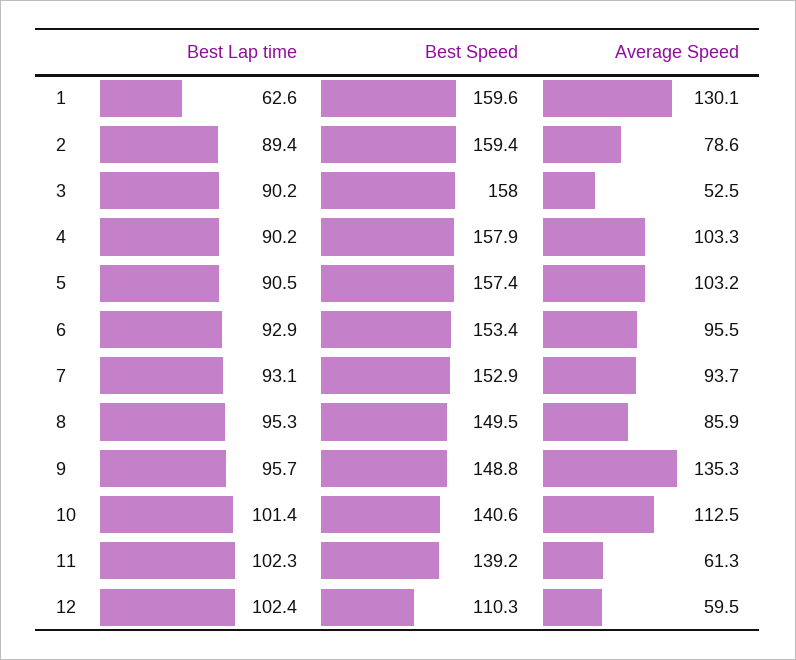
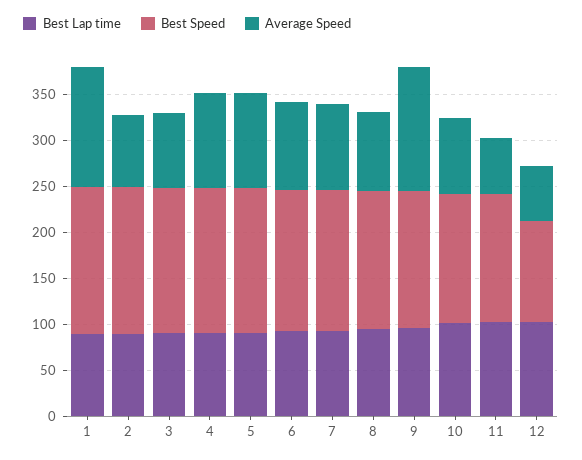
  {
    "Best Lap time": {
-     "1": 62.6,
+     "1": 90,
      "2": 89.4,
      "3": 90.2,
      "4": 90.2,
      "5": 90.5,
      "6": 92.9,
      "7": 93.1,
      "8": 95.3,
      "9": 95.7,
      "10": 101.4,
      "11": 102.3,
      "12": 102.4
    },
    "Best Speed": {
      "1": 159.6,
      "2": 159.4,
      "3": 158,
      "4": 157.9,
      "5": 157.4,
      "6": 153.4,
      "7": 152.9,
      "8": 149.5,
      "9": 148.8,
      "10": 140.6,
      "11": 139.2,
      "12": 110.3
    },
    "Average Speed": {
      "1": 130.1,
      "2": 78.6,
-     "3": 52.5,
+     "3": 80,
      "4": 103.3,
      "5": 103.2,
      "6": 95.5,
      "7": 93.7,
      "8": 85.9,
      "9": 135.3,
-     "10": 112.5,
+     "10": 80,
      "11": 61.3,
      "12": 59.5
    }
  }

